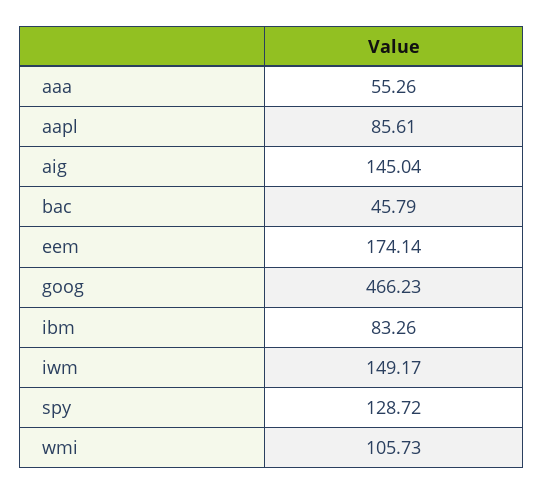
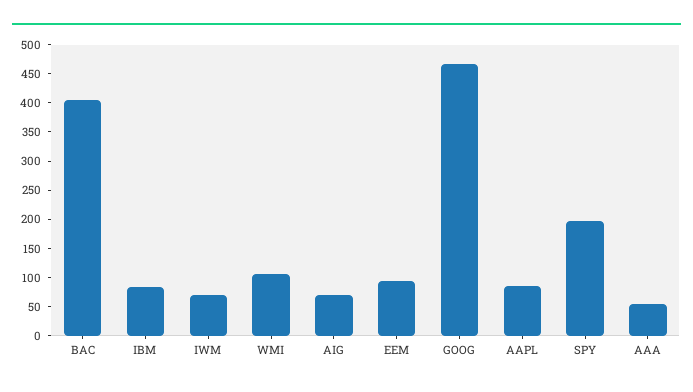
  {
    "aaa": 55.26,
    "aapl": 85.61,
-   "aig": 145.04,
+   "aig": 75,
-   "bac": 45.79,
+   "bac": 400,
-   "eem": 174.14,
+   "eem": 100,
    "goog": 466.23,
    "ibm": 83.26,
-   "iwm": 149.17,
+   "iwm": 75,
-   "spy": 128.72,
+   "spy": 200,
    "wmi": 105.73
  }

